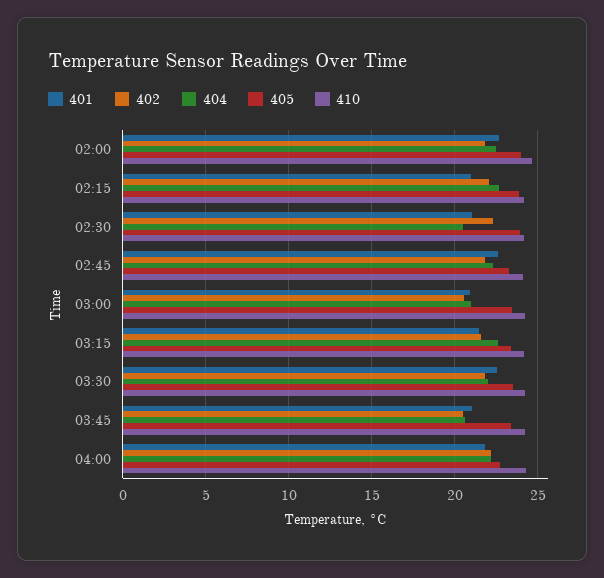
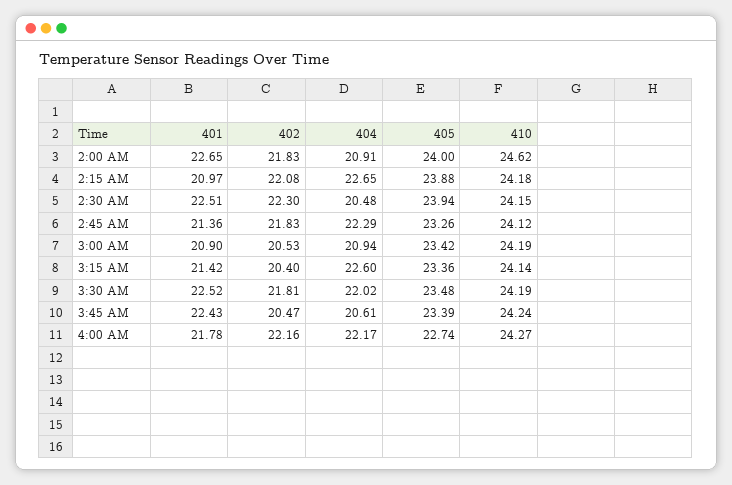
  {
    "401": {
      "02:00": 22.65,
      "02:15": 20.97,
-     "02:30": 21,
+     "02:30": 22.51,
-     "02:45": 22.5,
+     "02:45": 21.36,
      "03:00": 20.9,
      "03:15": 21.42,
      "03:30": 22.52,
-     "03:45": 21,
+     "03:45": 22.43,
      "04:00": 21.78
    },
    "402": {
      "02:00": 21.83,
      "02:15": 22.08,
      "02:30": 22.3,
      "02:45": 21.83,
      "03:00": 20.53,
-     "03:15": 21.5,
+     "03:15": 20.4,
      "03:30": 21.81,
      "03:45": 20.47,
      "04:00": 22.16
    },
    "404": {
-     "02:00": 22.5,
+     "02:00": 20.91,
      "02:15": 22.65,
      "02:30": 20.48,
      "02:45": 22.29,
      "03:00": 20.94,
      "03:15": 22.6,
      "03:30": 22.02,
      "03:45": 20.61,
      "04:00": 22.17
    },
    "405": {
      "02:00": 24,
      "02:15": 23.88,
      "02:30": 23.94,
      "02:45": 23.26,
      "03:00": 23.42,
      "03:15": 23.36,
      "03:30": 23.48,
      "03:45": 23.39,
      "04:00": 22.74
    },
    "410": {
      "02:00": 24.62,
      "02:15": 24.18,
      "02:30": 24.15,
      "02:45": 24.12,
      "03:00": 24.19,
      "03:15": 24.14,
      "03:30": 24.19,
      "03:45": 24.24,
      "04:00": 24.27
    }
  }

